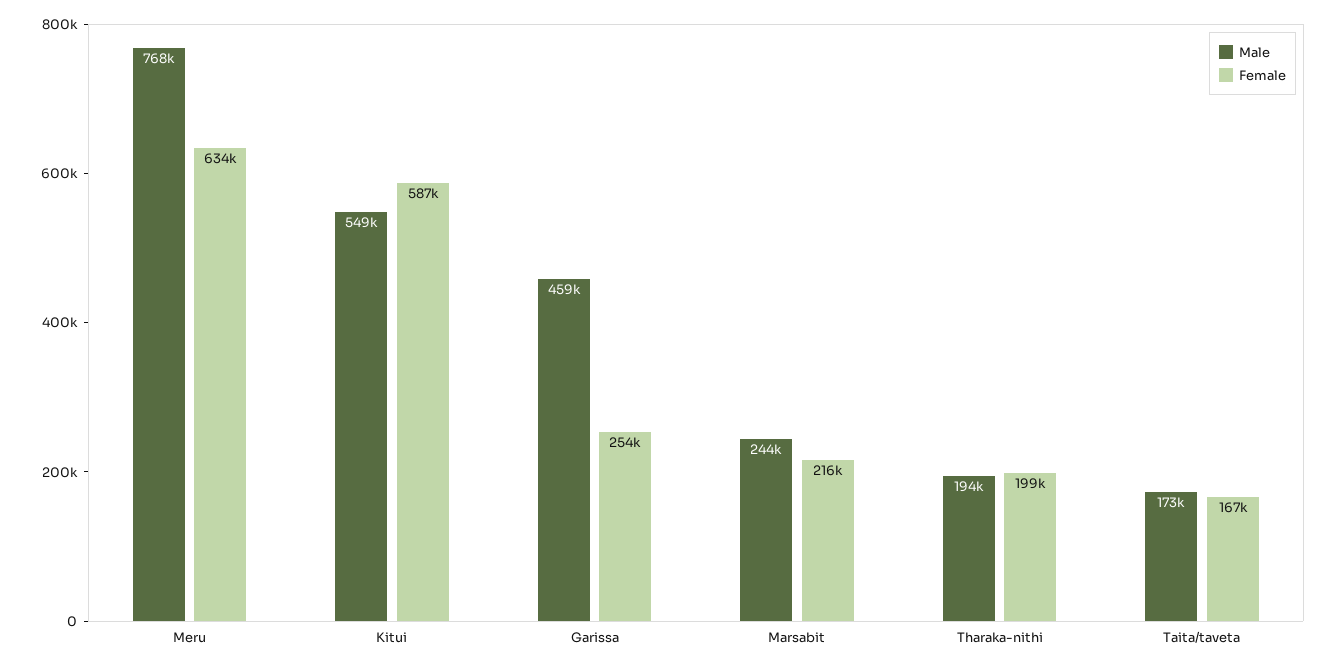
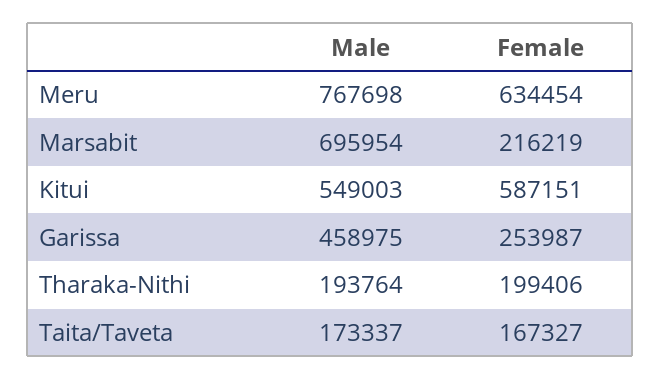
  {
    "Male": {
      "Meru": 767698,
      "Kitui": 549003,
      "Garissa": 458975,
-     "Marsabit": 244000,
+     "Marsabit": 695954,
      "Tharaka-nithi": 193764,
      "Taita/taveta": 173337
    },
    "Female": {
      "Meru": 634454,
      "Kitui": 587151,
      "Garissa": 253987,
      "Marsabit": 216219,
      "Tharaka-nithi": 199406,
      "Taita/taveta": 167327
    }
  }

